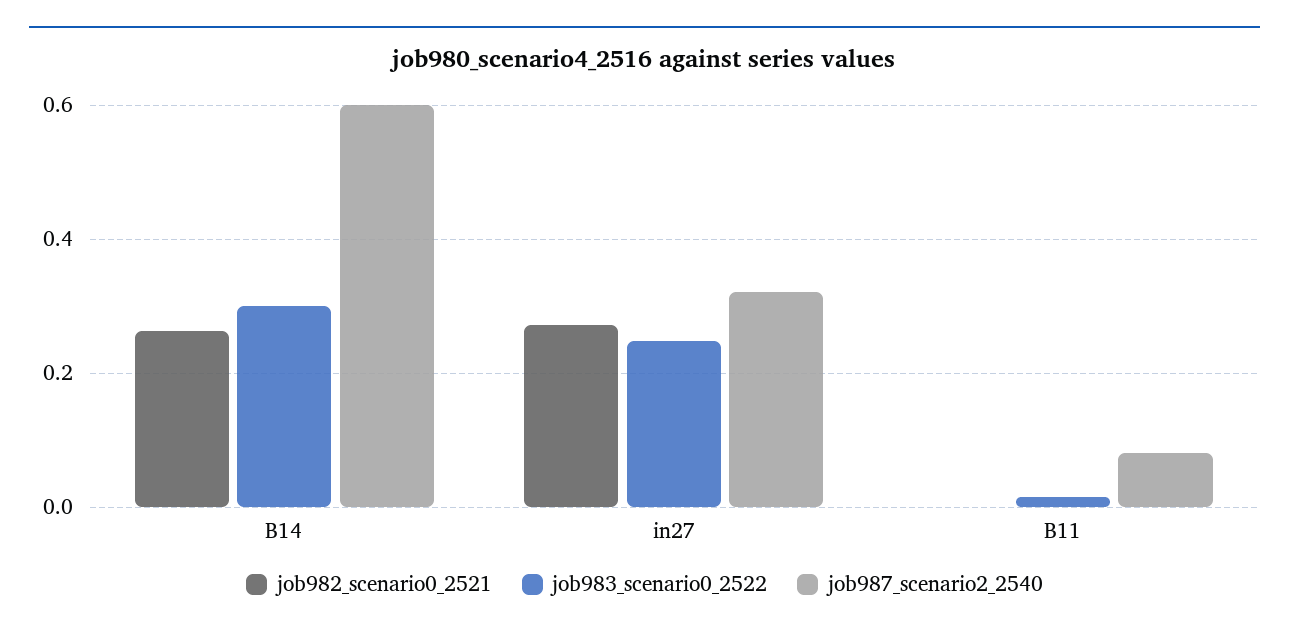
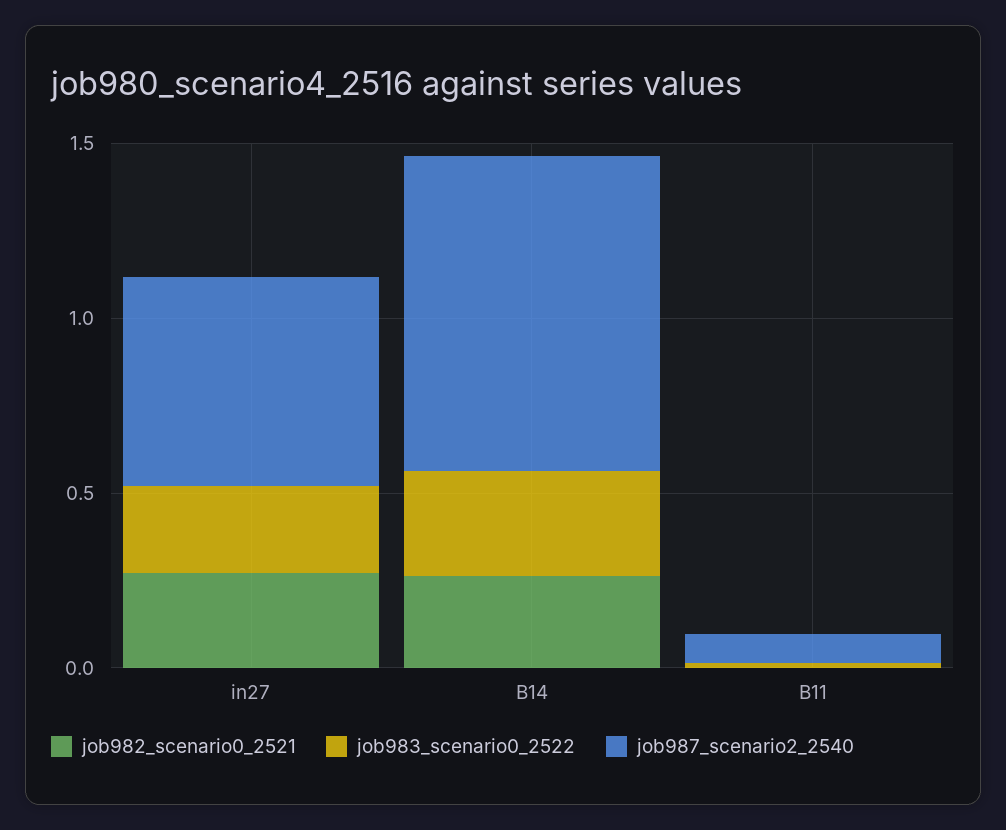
  {
    "job982_scenario0_2521": {
      "B14": 0.26,
      "in27": 0.28,
      "B11": 0
    },
    "job983_scenario0_2522": {
      "B14": 0.3,
      "in27": 0.24,
      "B11": 0.02
    },
    "job987_scenario2_2540": {
-     "B14": 0.6,
+     "B14": 0.9,
-     "in27": 0.32,
+     "in27": 0.6,
      "B11": 0.08
    }
  }

